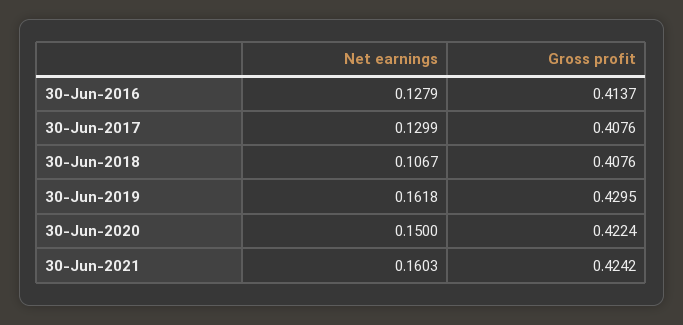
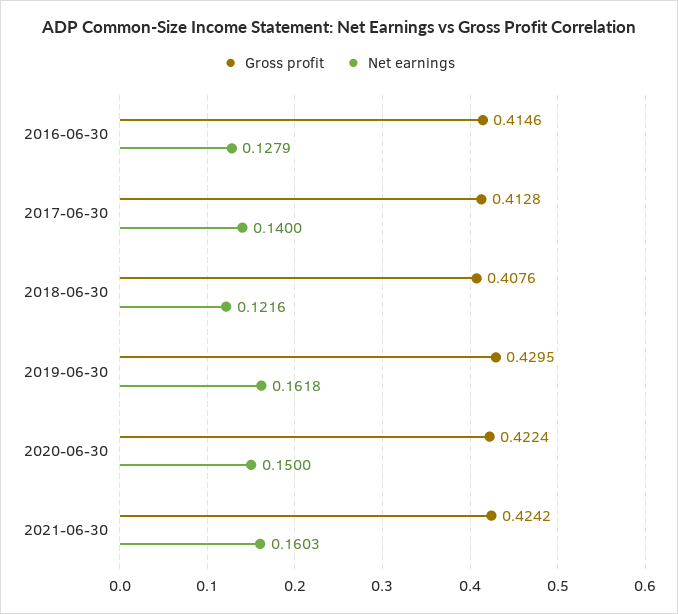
  {
    "Net earnings": {
      "30-Jun-2016": 0.1279,
-     "30-Jun-2017": 0.1299,
+     "30-Jun-2017": 0.14,
-     "30-Jun-2018": 0.1067,
+     "30-Jun-2018": 0.1216,
      "30-Jun-2019": 0.1618,
      "30-Jun-2020": 0.15,
      "30-Jun-2021": 0.1603
    },
    "Gross profit": {
-     "30-Jun-2016": 0.4137,
+     "30-Jun-2016": 0.4146,
-     "30-Jun-2017": 0.4076,
+     "30-Jun-2017": 0.4128,
      "30-Jun-2018": 0.4076,
      "30-Jun-2019": 0.4295,
      "30-Jun-2020": 0.4224,
      "30-Jun-2021": 0.4242
    }
  }

